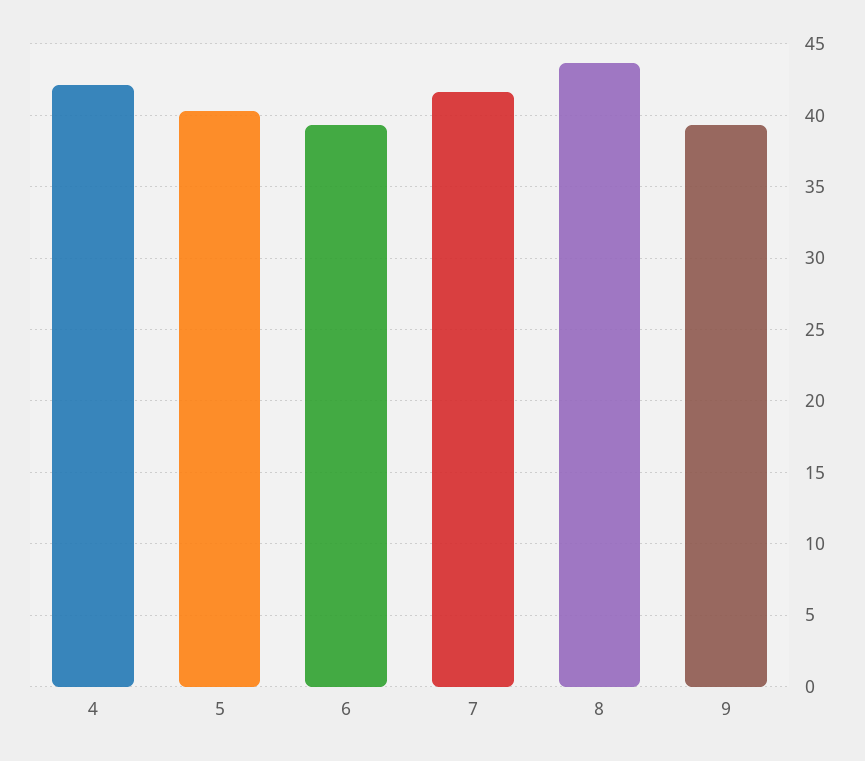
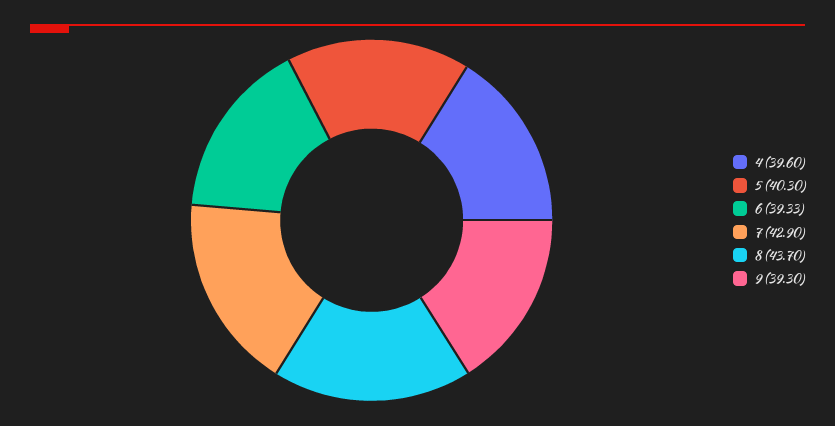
  {
-   "4": 42,
+   "4": 39.6,
    "5": 40.3,
    "6": 39.33,
-   "7": 41.5,
+   "7": 42.9,
    "8": 43.7,
    "9": 39.3
  }

